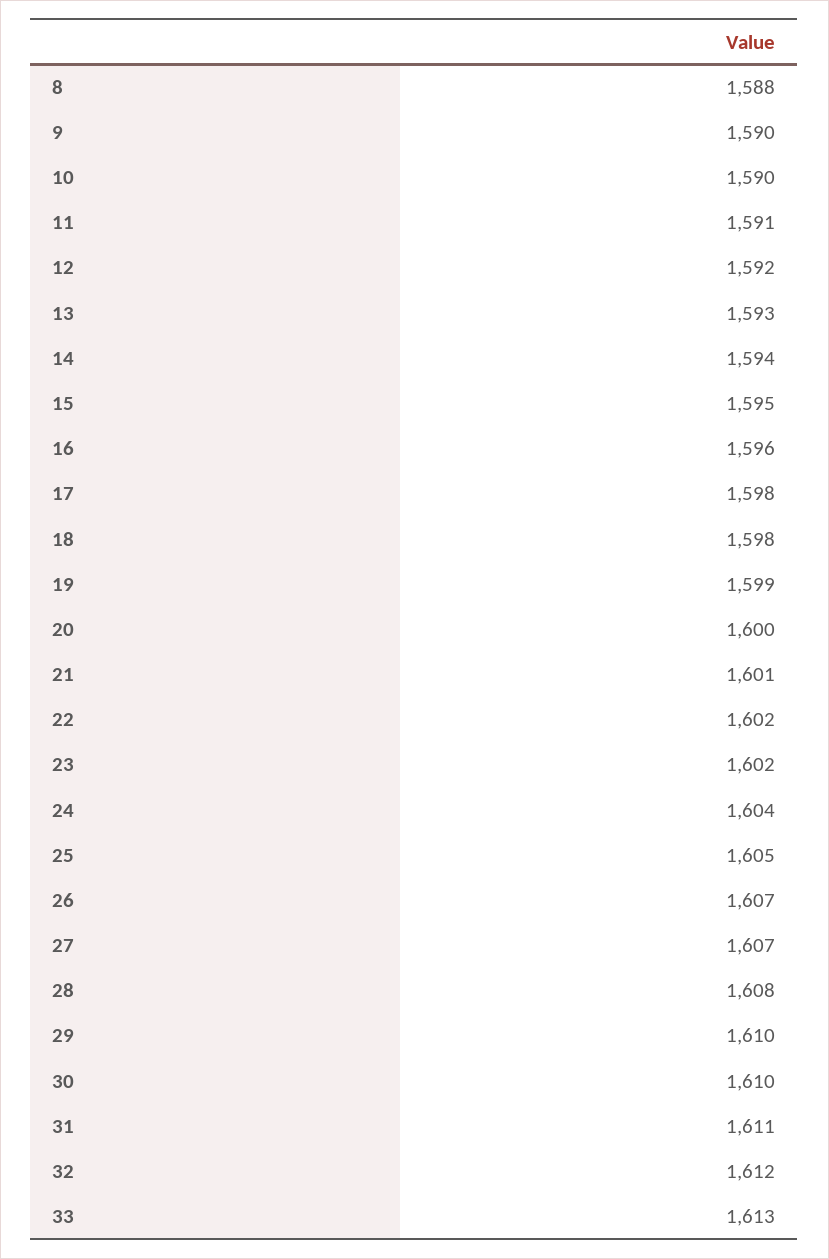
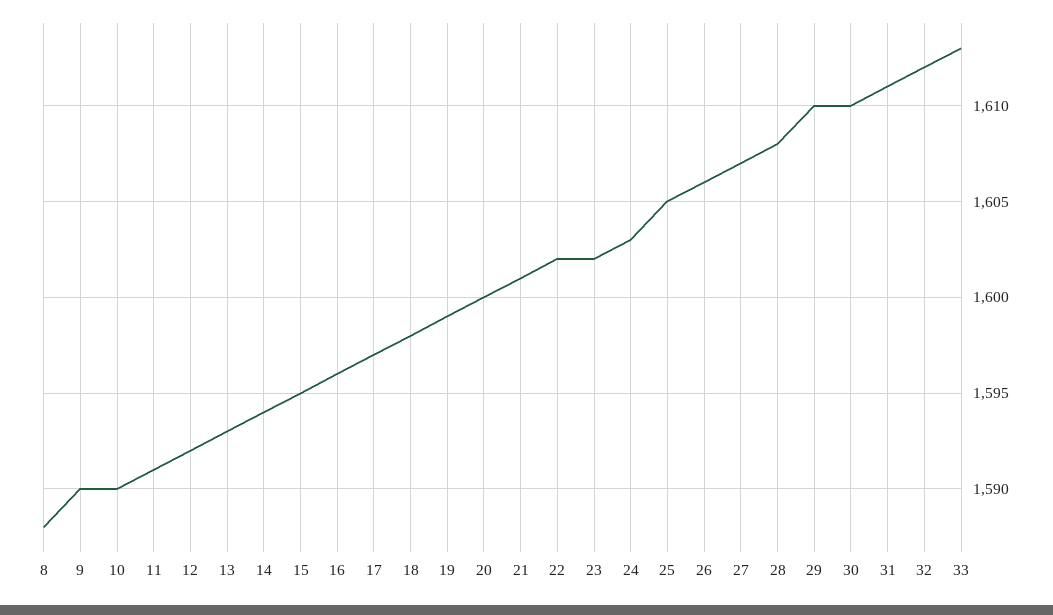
  {
    "8": 1588,
    "9": 1590,
    "10": 1590,
    "11": 1591,
    "12": 1592,
    "13": 1593,
    "14": 1594,
    "15": 1595,
    "16": 1596,
-   "17": 1598,
+   "17": 1597,
    "18": 1598,
    "19": 1599,
    "20": 1600,
    "21": 1601,
    "22": 1602,
    "23": 1602,
-   "24": 1604,
+   "24": 1603,
    "25": 1605,
-   "26": 1607,
+   "26": 1606,
    "27": 1607,
    "28": 1608,
    "29": 1610,
    "30": 1610,
    "31": 1611,
    "32": 1612,
    "33": 1613
  }

